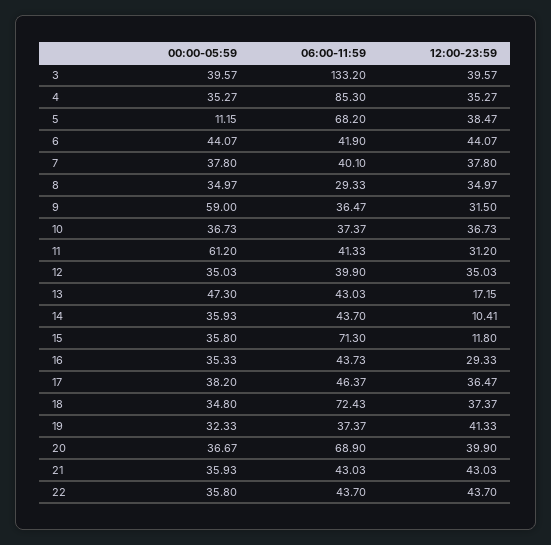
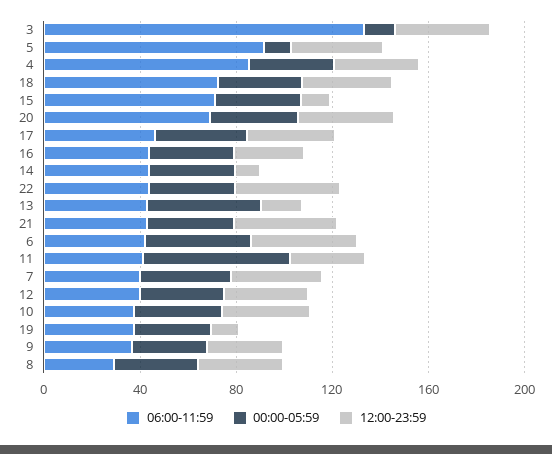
  {
    "00:00-05:59": {
-     "3": 39.57,
+     "3": 10,
      "4": 35.27,
      "5": 11.15,
      "6": 44.07,
      "7": 37.8,
      "8": 34.97,
-     "9": 59,
+     "9": 30,
      "10": 36.73,
      "11": 61.2,
      "12": 35.03,
      "13": 47.3,
      "14": 35.93,
      "15": 35.8,
      "16": 35.33,
      "17": 38.2,
      "18": 34.8,
      "19": 32.33,
      "20": 36.67,
      "21": 35.93,
      "22": 35.8
    },
    "06:00-11:59": {
      "3": 133.2,
      "4": 85.3,
-     "5": 68.2,
+     "5": 90,
      "6": 41.9,
      "7": 40.1,
      "8": 29.33,
      "9": 36.47,
      "10": 37.37,
      "11": 41.33,
      "12": 39.9,
      "13": 43.03,
      "14": 43.7,
      "15": 71.3,
      "16": 43.73,
      "17": 46.37,
      "18": 72.43,
      "19": 37.37,
      "20": 68.9,
      "21": 43.03,
      "22": 43.7
    },
    "12:00-23:59": {
      "3": 39.57,
      "4": 35.27,
      "5": 38.47,
      "6": 44.07,
      "7": 37.8,
      "8": 34.97,
      "9": 31.5,
      "10": 36.73,
      "11": 31.2,
      "12": 35.03,
      "13": 17.15,
      "14": 10.41,
      "15": 11.8,
      "16": 29.33,
      "17": 36.47,
      "18": 37.37,
-     "19": 41.33,
+     "19": 10,
      "20": 39.9,
      "21": 43.03,
      "22": 43.7
    }
  }

